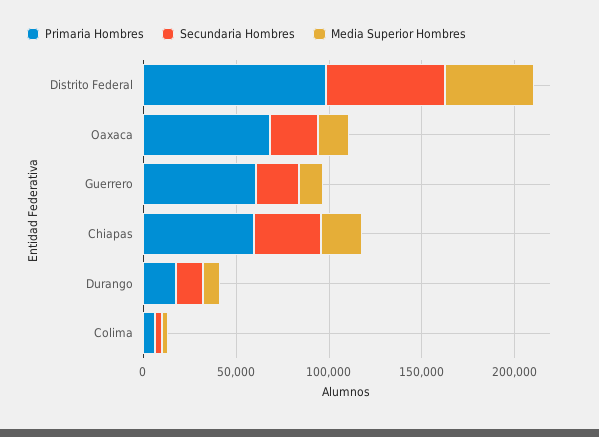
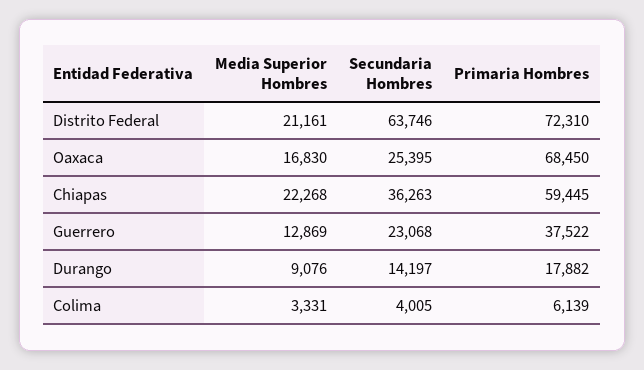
  {
    "Primaria Hombres": {
-     "Distrito Federal": 100000,
+     "Distrito Federal": 72310,
      "Oaxaca": 68450,
-     "Guerrero": 60000,
+     "Guerrero": 37522,
      "Chiapas": 59445,
      "Durango": 17882,
      "Colima": 6139
    },
    "Secundaria Hombres": {
      "Distrito Federal": 63746,
      "Oaxaca": 25395,
      "Guerrero": 23068,
      "Chiapas": 36263,
      "Durango": 14197,
      "Colima": 4005
    },
    "Media Superior Hombres": {
-     "Distrito Federal": 50000,
+     "Distrito Federal": 21161,
      "Oaxaca": 16830,
      "Guerrero": 12869,
      "Chiapas": 22268,
      "Durango": 9076,
      "Colima": 3331
    }
  }

